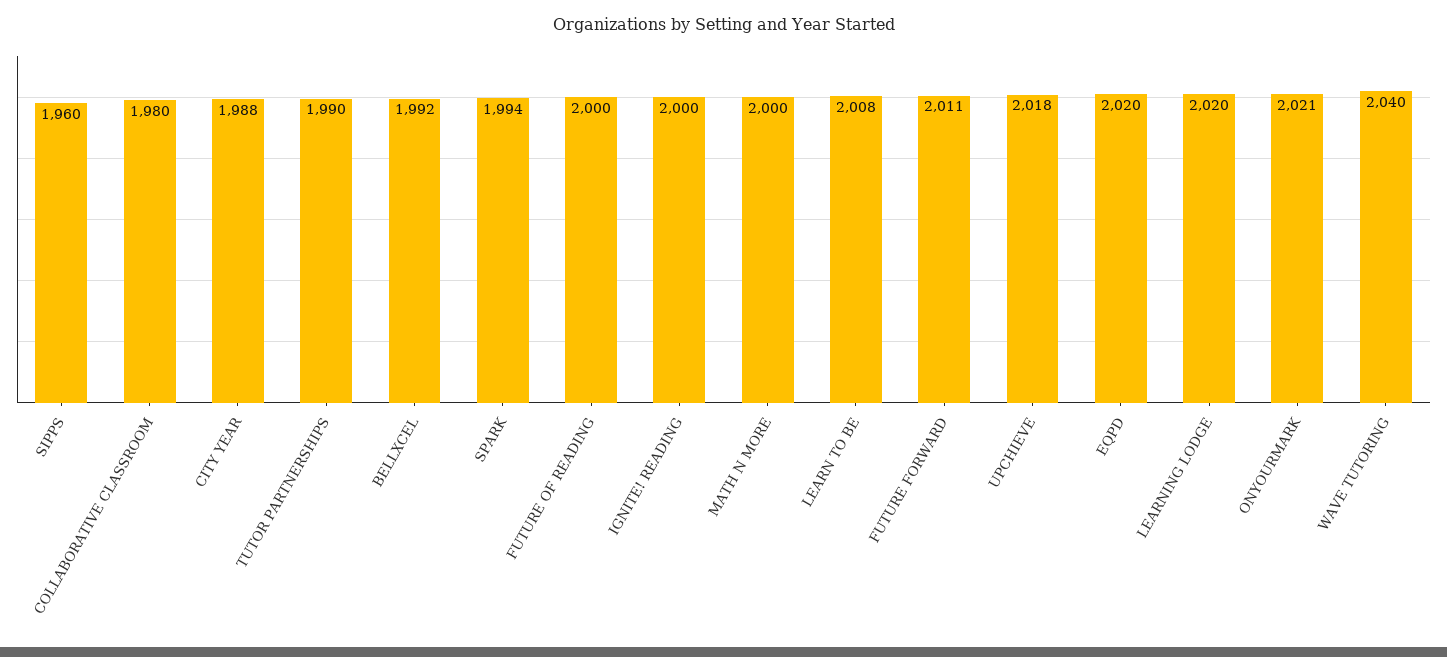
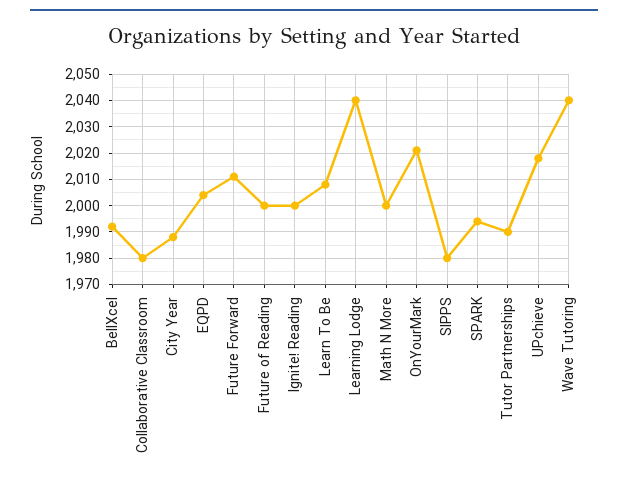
  {
-   "SIPPS": 1960,
+   "SIPPS": 1980,
    "COLLABORATIVE CLASSROOM": 1980,
    "CITY YEAR": 1988,
    "TUTOR PARTNERSHIPS": 1990,
    "BELLXCEL": 1992,
    "SPARK": 1994,
    "FUTURE OF READING": 2000,
    "IGNITE! READING": 2000,
    "MATH N MORE": 2000,
    "LEARN TO BE": 2008,
    "FUTURE FORWARD": 2011,
    "UPCHIEVE": 2018,
-   "EQPD": 2020,
+   "EQPD": 2005,
-   "LEARNING LODGE": 2020,
+   "LEARNING LODGE": 2040,
    "ONYOURMARK": 2021,
    "WAVE TUTORING": 2040
  }

